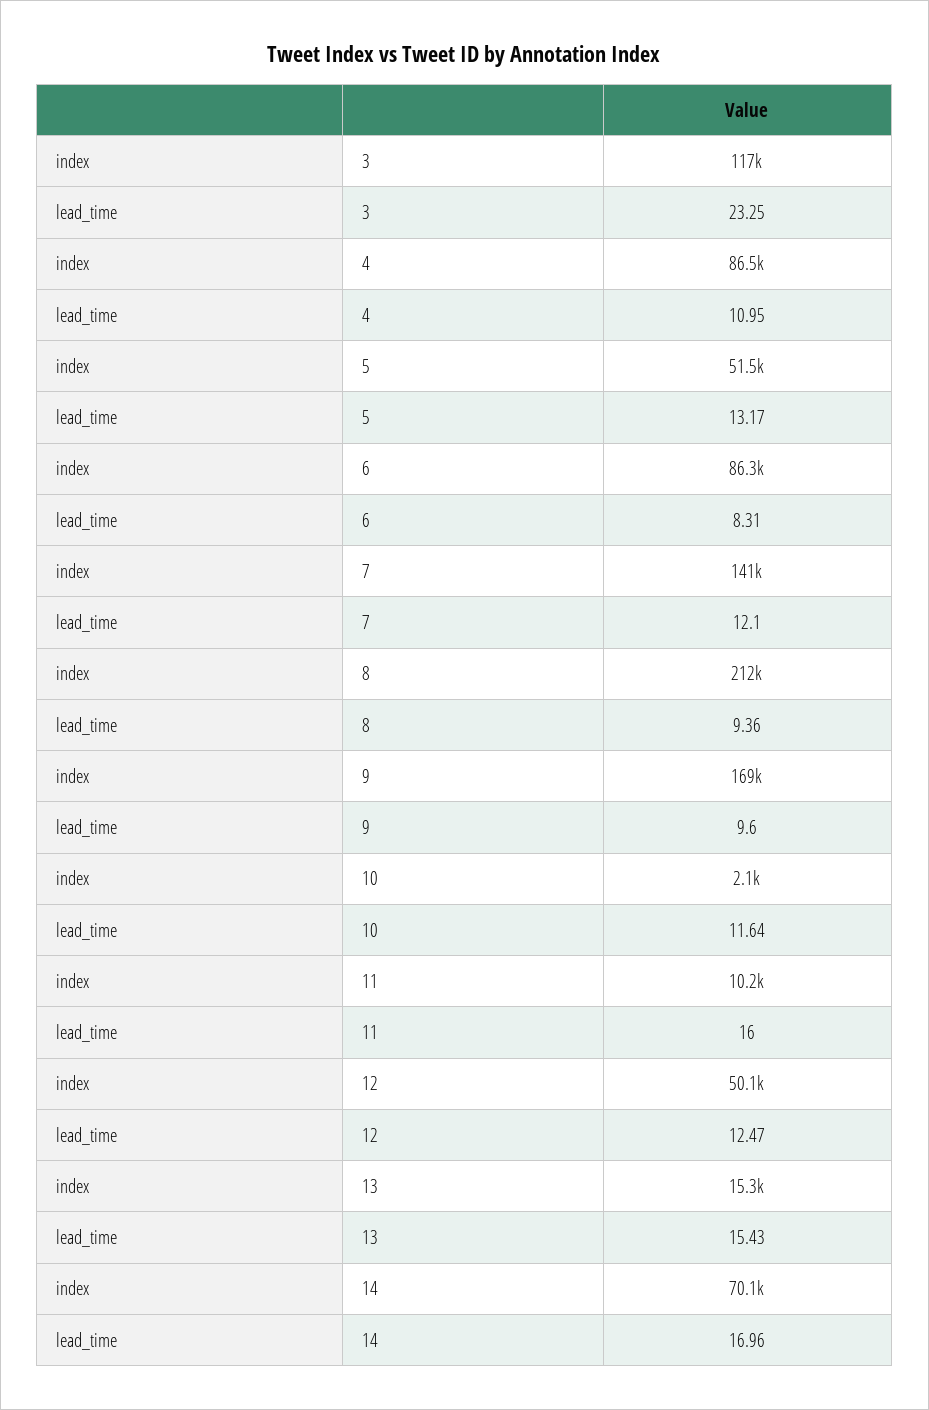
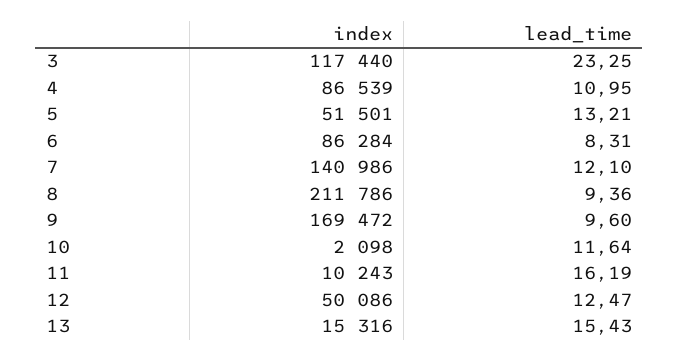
  {
    "index": {
      "3": 117440,
      "4": 86539,
      "5": 51501,
      "6": 86284,
      "7": 140986,
      "8": 211786,
      "9": 169472,
      "10": 2098,
      "11": 10243,
      "12": 50086,
-     "13": 15316,
+     "13": 15316
-     "14": 70100
    },
    "lead_time": {
      "3": 23.25,
      "4": 10.95,
-     "5": 13.17,
+     "5": 13.21,
      "6": 8.31,
      "7": 12.1,
      "8": 9.36,
      "9": 9.6,
      "10": 11.64,
-     "11": 16,
+     "11": 16.19,
      "12": 12.47,
-     "13": 15.43,
+     "13": 15.43
-     "14": 16.96
    }
  }

